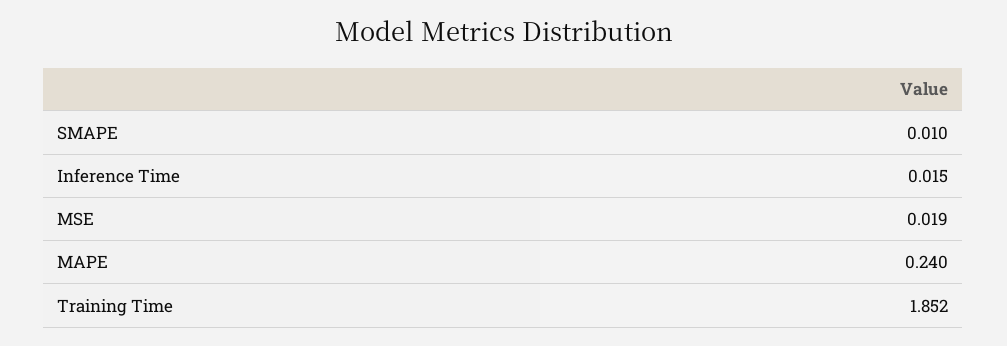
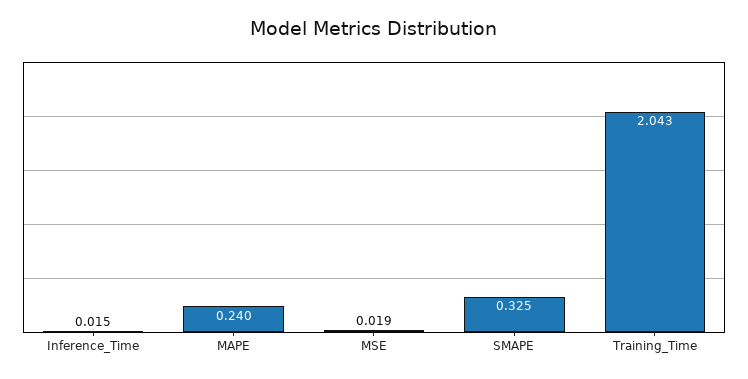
  {
-   "SMAPE": 0.01,
+   "SMAPE": 0.325,
    "Inference Time": 0.015,
    "MSE": 0.019,
    "MAPE": 0.24,
-   "Training Time": 1.852
+   "Training Time": 2.043
  }

